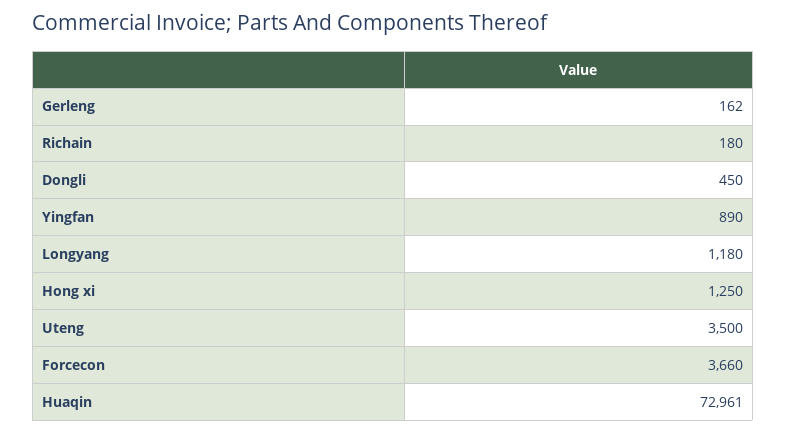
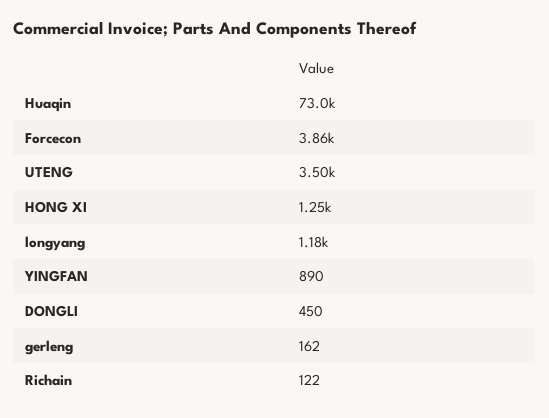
  {
    "Gerleng": 162,
-   "Richain": 180,
+   "Richain": 122,
    "Dongli": 450,
    "Yingfan": 890,
    "Longyang": 1180,
    "Hong xi": 1250,
    "Uteng": 3500,
-   "Forcecon": 3660,
+   "Forcecon": 3860,
    "Huaqin": 72961
  }

